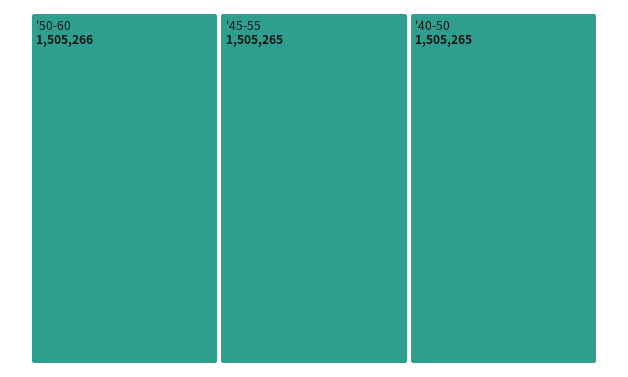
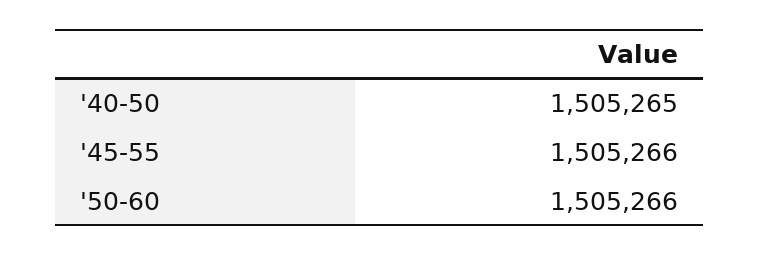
  {
    "'50-60": 1505266,
-   "'45-55": 1505265,
+   "'45-55": 1505266,
    "'40-50": 1505265
  }

